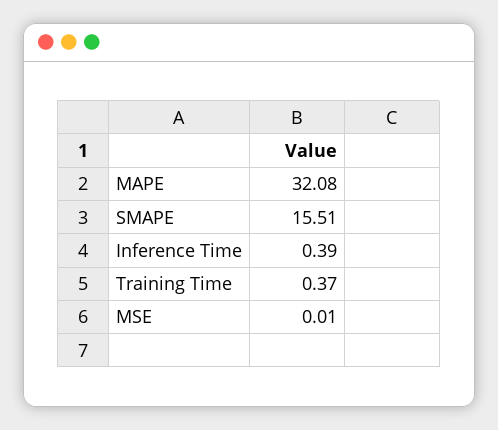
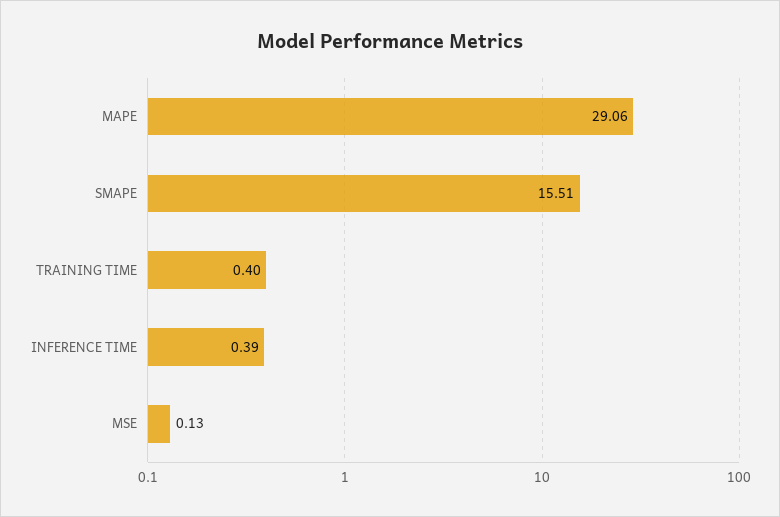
  {
-   "MAPE": 32.08,
+   "MAPE": 29.06,
    "SMAPE": 15.51,
    "Inference Time": 0.39,
-   "Training Time": 0.37,
+   "Training Time": 0.4,
-   "MSE": 0.01
+   "MSE": 0.13
  }

